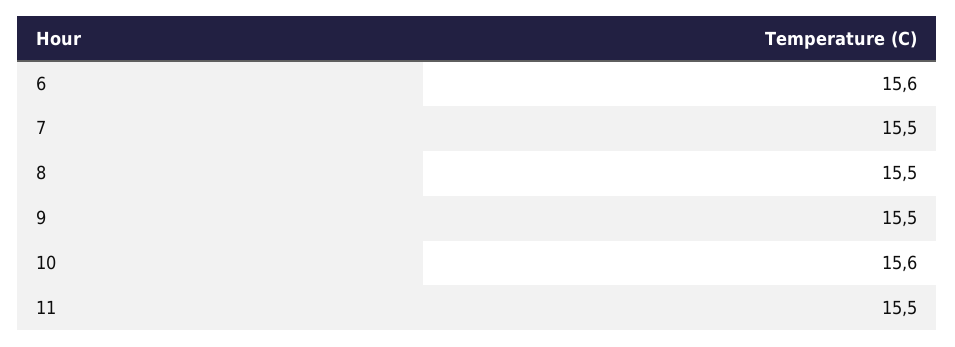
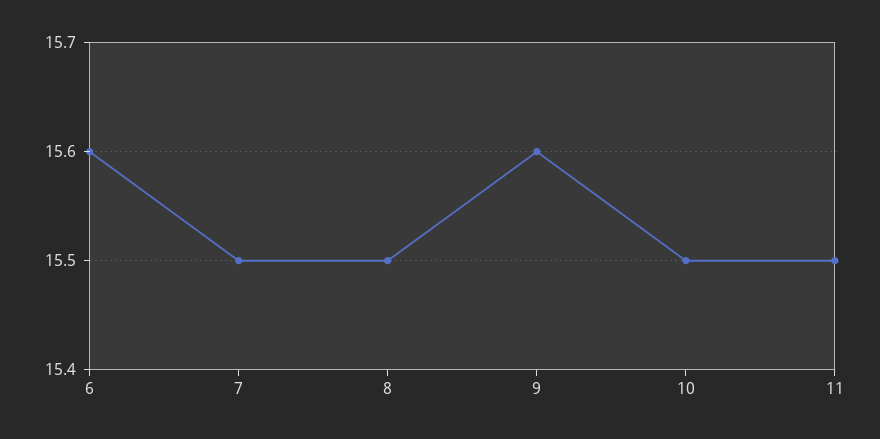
  {
    "6": 15.6,
    "7": 15.5,
    "8": 15.5,
-   "9": 15.5,
+   "9": 15.6,
-   "10": 15.6,
+   "10": 15.5,
    "11": 15.5
  }

